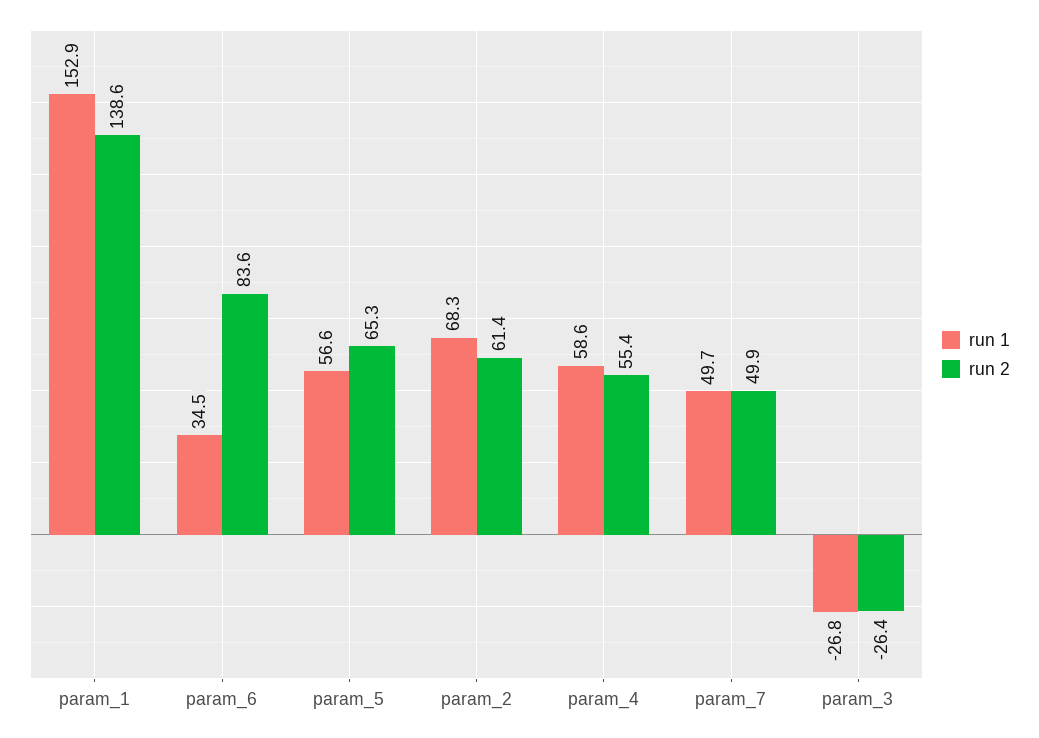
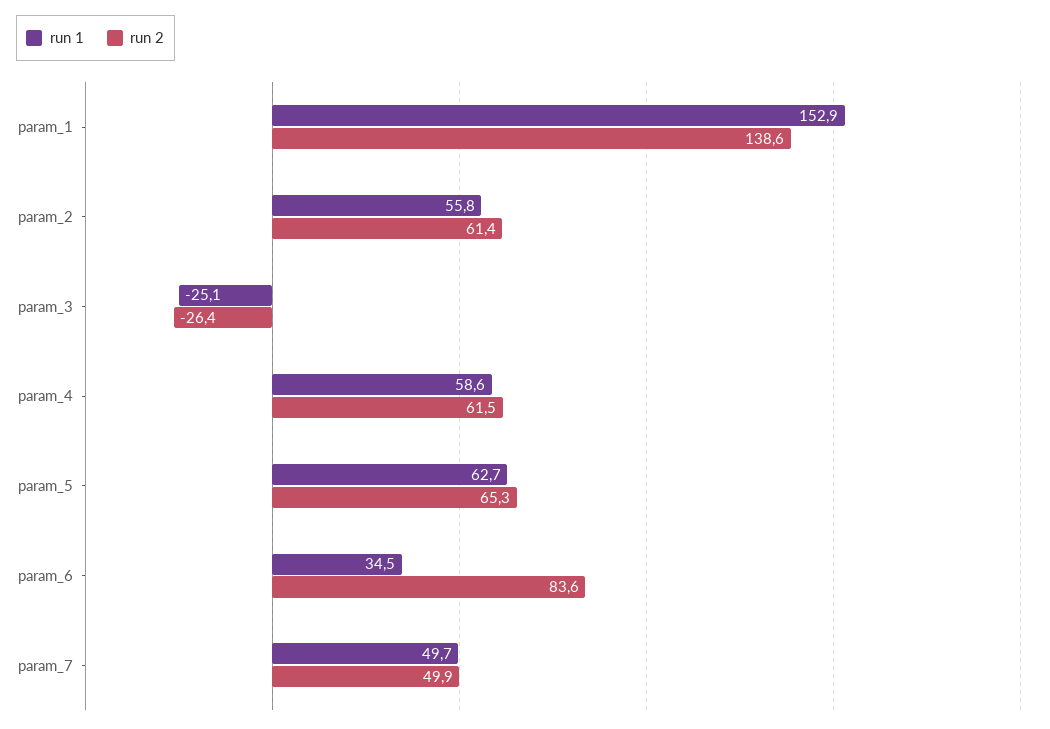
  {
    "run 1": {
      "param_1": 152.9,
      "param_6": 34.5,
-     "param_5": 56.6,
+     "param_5": 62.7,
-     "param_2": 68.3,
+     "param_2": 55.8,
      "param_4": 58.6,
      "param_7": 49.7,
-     "param_3": -26.8
+     "param_3": -25.1
    },
    "run 2": {
      "param_1": 138.6,
      "param_6": 83.6,
      "param_5": 65.3,
      "param_2": 61.4,
-     "param_4": 55.4,
+     "param_4": 61.5,
      "param_7": 49.9,
      "param_3": -26.4
    }
  }

